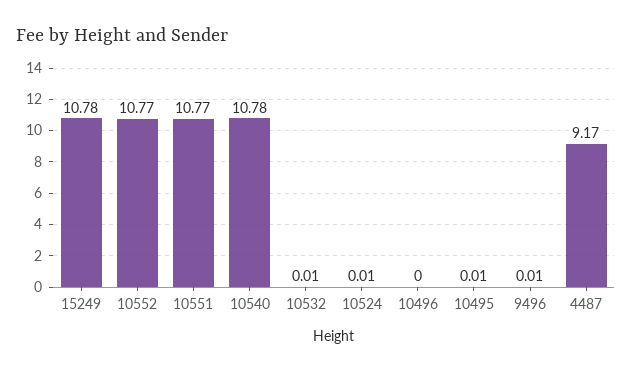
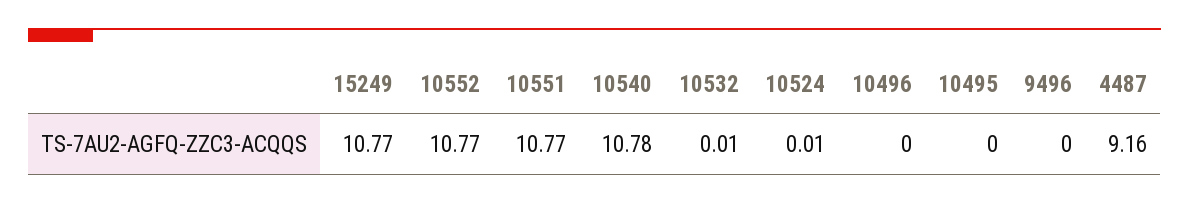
  {
-   "15249": 10.78,
+   "15249": 10.77,
    "10552": 10.77,
    "10551": 10.77,
    "10540": 10.78,
    "10532": 0.01,
    "10524": 0.01,
    "10496": 0,
-   "10495": 0.01,
+   "10495": 0,
-   "9496": 0.01,
+   "9496": 0,
-   "4487": 9.17
+   "4487": 9.16
  }

